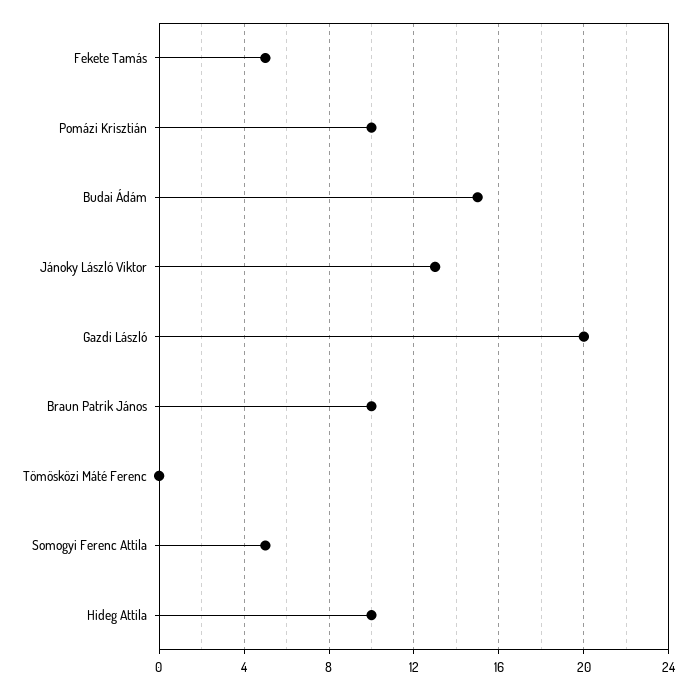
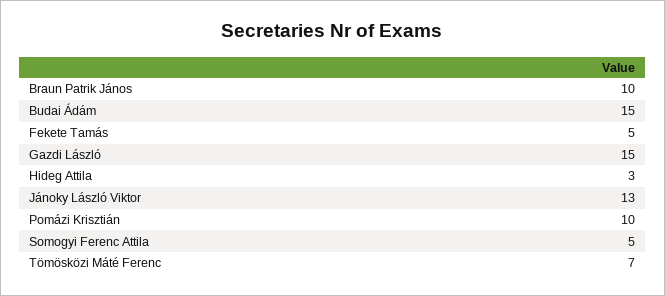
  {
    "Fekete Tamás": 5,
    "Pomázi Krisztián": 10,
    "Budai Ádám": 15,
    "Jánoky László Viktor": 13,
-   "Gazdi László": 20,
+   "Gazdi László": 15,
    "Braun Patrik János": 10,
-   "Tömösközi Máté Ferenc": 0,
+   "Tömösközi Máté Ferenc": 7,
    "Somogyi Ferenc Attila": 5,
-   "Hideg Attila": 10
+   "Hideg Attila": 3
  }

